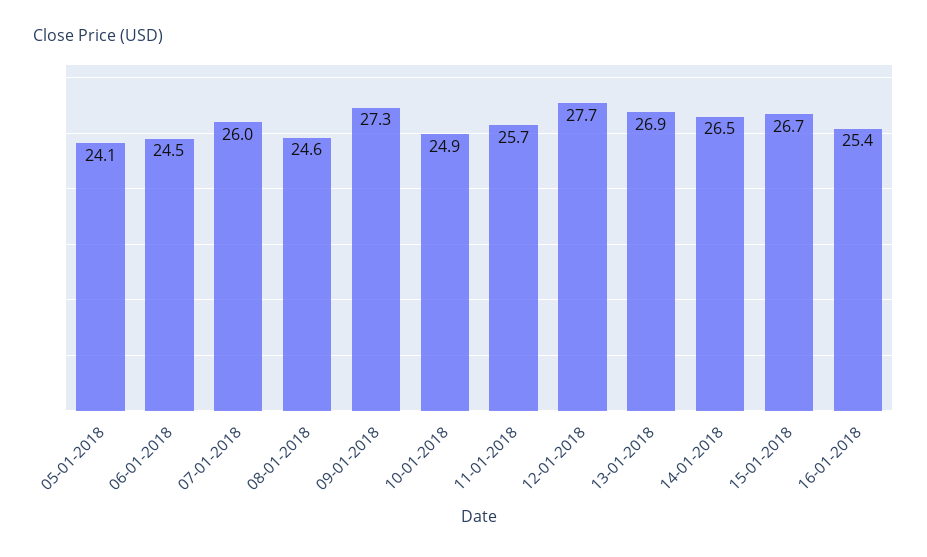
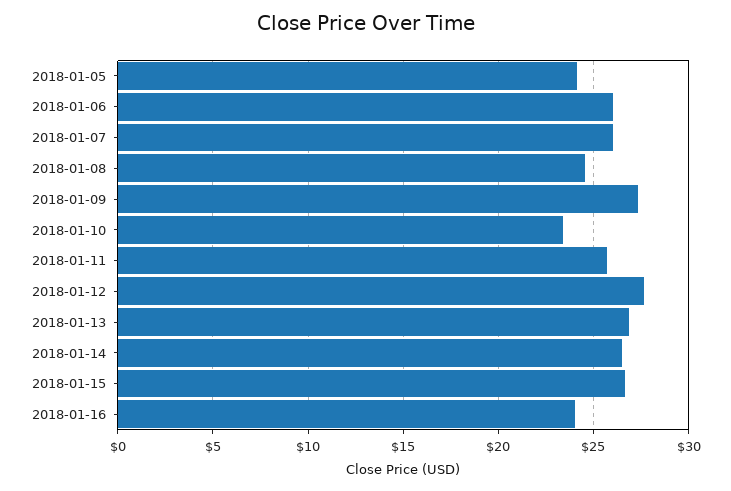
  {
    "05-01-2018": 24.1,
-   "06-01-2018": 24.5,
+   "06-01-2018": 26,
    "07-01-2018": 26,
    "08-01-2018": 24.6,
    "09-01-2018": 27.3,
-   "10-01-2018": 24.9,
+   "10-01-2018": 23.5,
    "11-01-2018": 25.7,
    "12-01-2018": 27.7,
    "13-01-2018": 26.9,
    "14-01-2018": 26.5,
    "15-01-2018": 26.7,
-   "16-01-2018": 25.4
+   "16-01-2018": 24
  }

